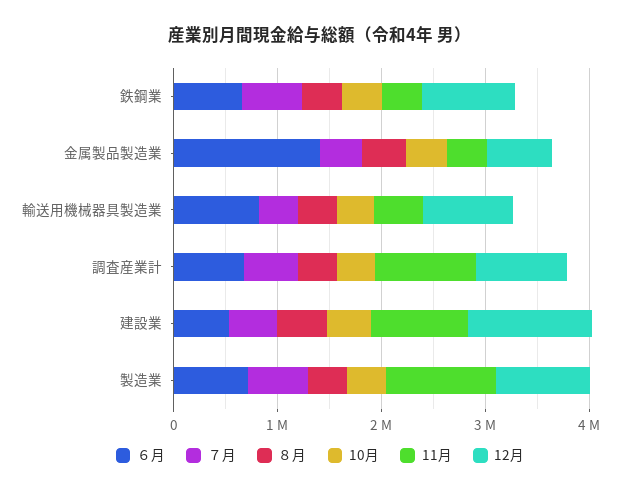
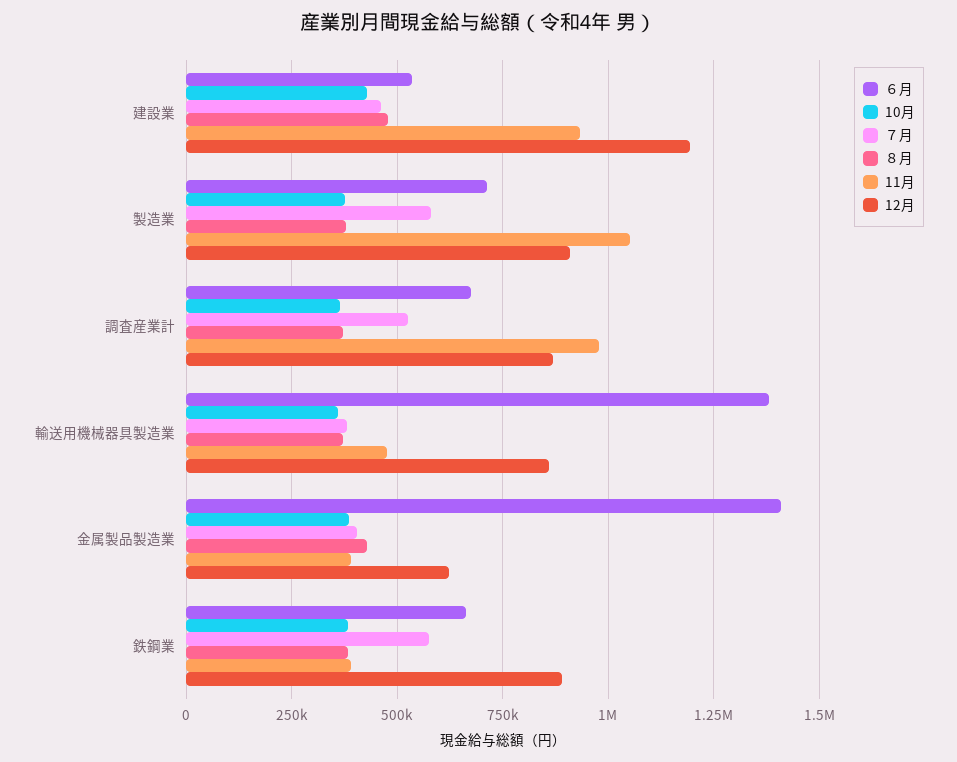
  {
    "６月": {
      "鉄鋼業": 650000,
      "金属製品製造業": 1400000,
-     "輸送用機械器具製造業": 800000,
+     "輸送用機械器具製造業": 1375000,
      "調査産業計": 675000,
      "建設業": 525000,
      "製造業": 725000
    },
    "７月": {
      "鉄鋼業": 575000,
      "金属製品製造業": 400000,
      "輸送用機械器具製造業": 375000,
      "調査産業計": 525000,
      "建設業": 450000,
      "製造業": 575000
    },
    "８月": {
      "鉄鋼業": 375000,
      "金属製品製造業": 425000,
      "輸送用機械器具製造業": 375000,
      "調査産業計": 375000,
      "建設業": 475000,
      "製造業": 375000
    },
    "10月": {
      "鉄鋼業": 375000,
      "金属製品製造業": 375000,
      "輸送用機械器具製造業": 350000,
      "調査産業計": 375000,
      "建設業": 425000,
      "製造業": 375000
    },
    "11月": {
      "鉄鋼業": 400000,
      "金属製品製造業": 400000,
      "輸送用機械器具製造業": 475000,
      "調査産業計": 975000,
      "建設業": 925000,
      "製造業": 1050000
    },
    "12月": {
      "鉄鋼業": 900000,
      "金属製品製造業": 625000,
      "輸送用機械器具製造業": 850000,
      "調査産業計": 875000,
      "建設業": 1200000,
      "製造業": 900000
    }
  }

